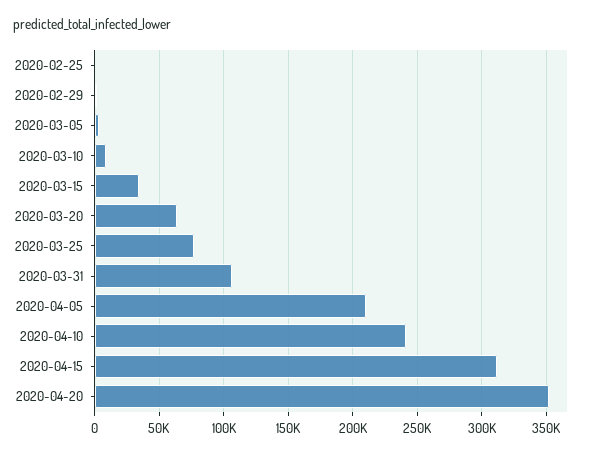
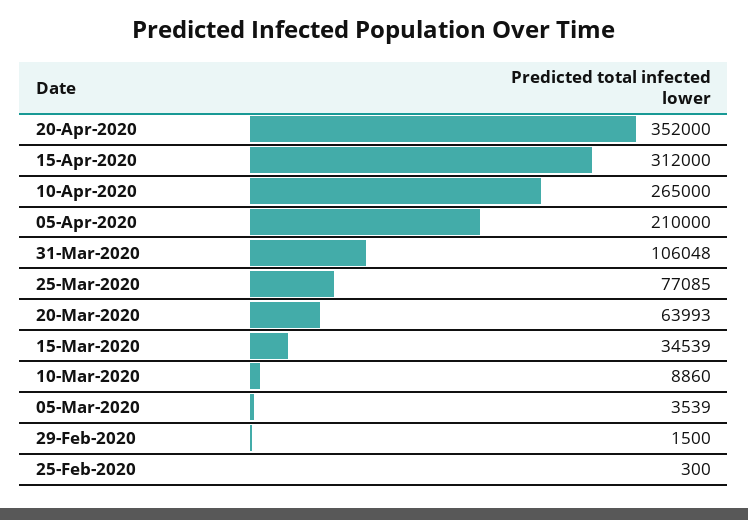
  {
    "2020-02-25": 300,
    "2020-02-29": 1500,
    "2020-03-05": 3539,
    "2020-03-10": 8860,
    "2020-03-15": 34539,
    "2020-03-20": 63993,
    "2020-03-25": 77085,
    "2020-03-31": 106048,
    "2020-04-05": 210000,
-   "2020-04-10": 240000,
+   "2020-04-10": 265000,
    "2020-04-15": 312000,
    "2020-04-20": 352000
  }

